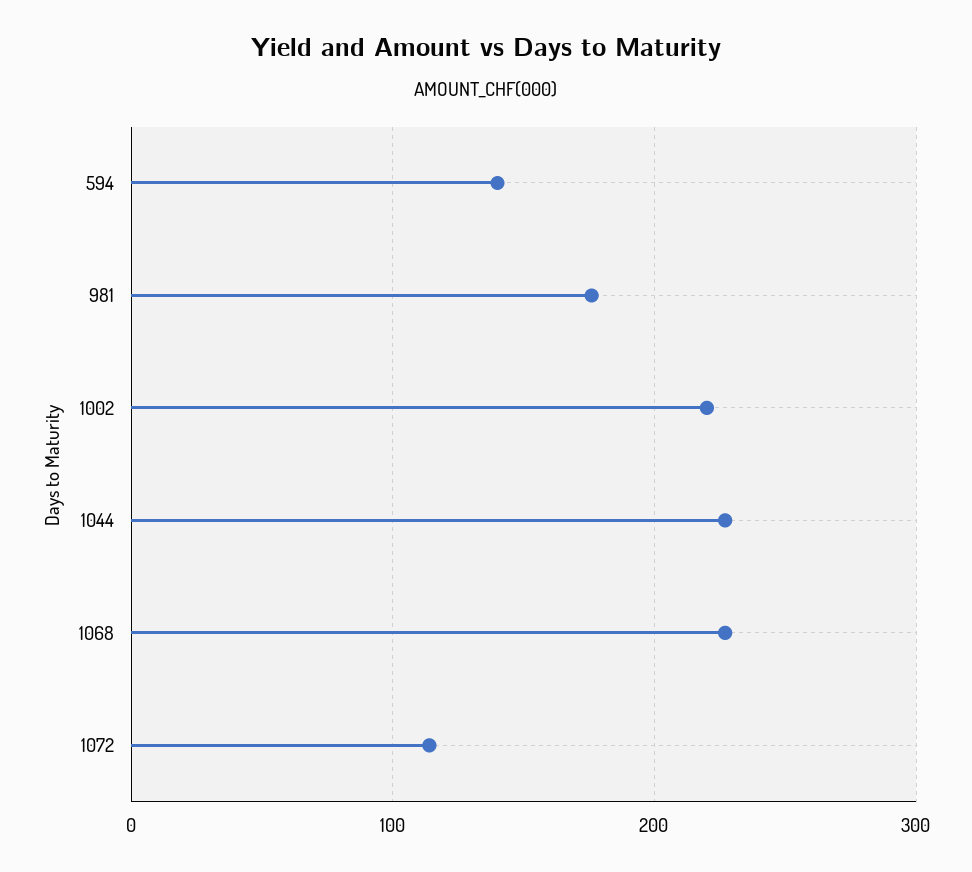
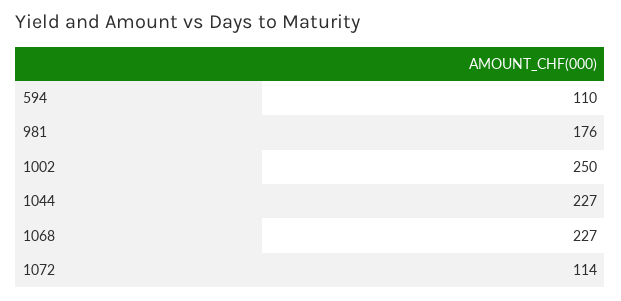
  {
-   "594": 140,
+   "594": 110,
    "981": 176,
-   "1002": 220,
+   "1002": 250,
    "1044": 227,
    "1068": 227,
    "1072": 114
  }

